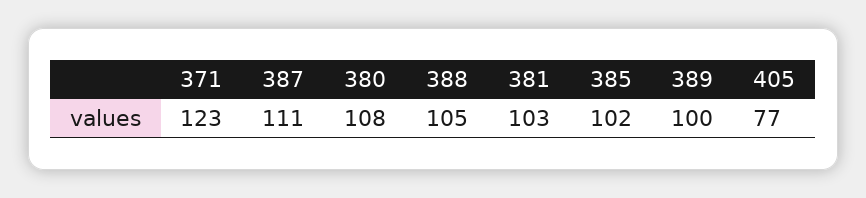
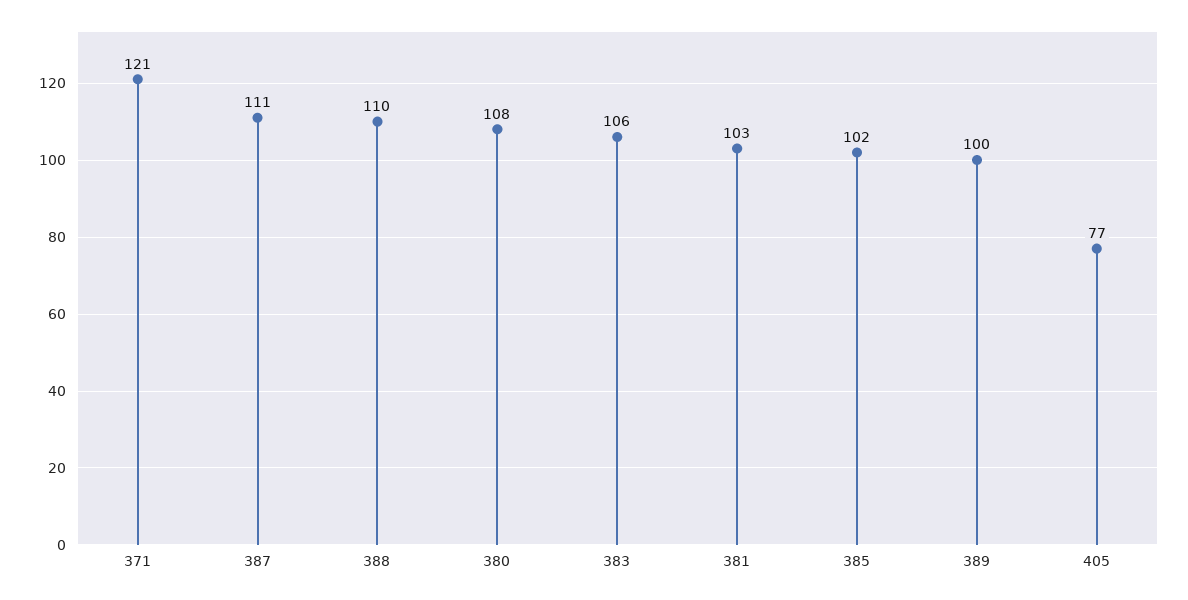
  {
-   "371": 123,
+   "371": 121,
    "387": 111,
    "380": 108,
-   "388": 105,
+   "388": 110,
    "381": 103,
    "385": 102,
    "389": 100,
-   "405": 77
+   "405": 77,
+   "383": 106
  }

